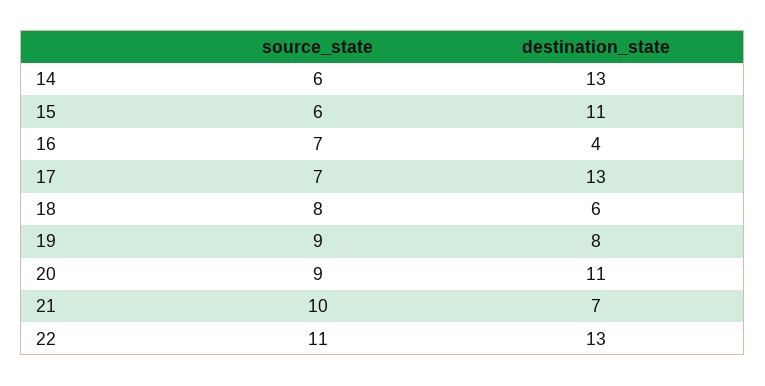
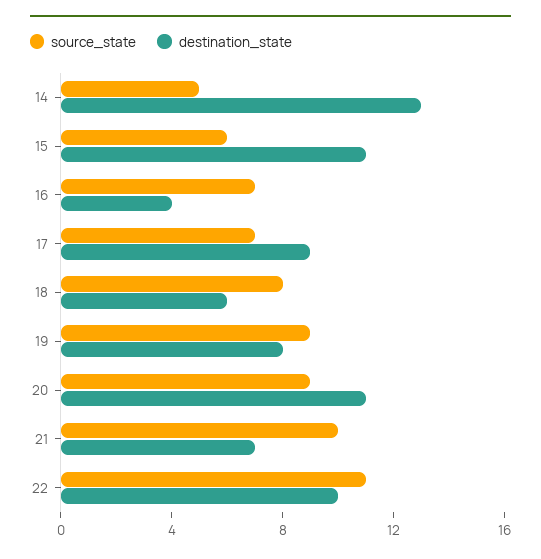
  {
    "source_state": {
-     "14": 6,
+     "14": 5,
      "15": 6,
      "16": 7,
      "17": 7,
      "18": 8,
      "19": 9,
      "20": 9,
      "21": 10,
      "22": 11
    },
    "destination_state": {
      "14": 13,
      "15": 11,
      "16": 4,
-     "17": 13,
+     "17": 9,
      "18": 6,
      "19": 8,
      "20": 11,
      "21": 7,
-     "22": 13
+     "22": 10
    }
  }

